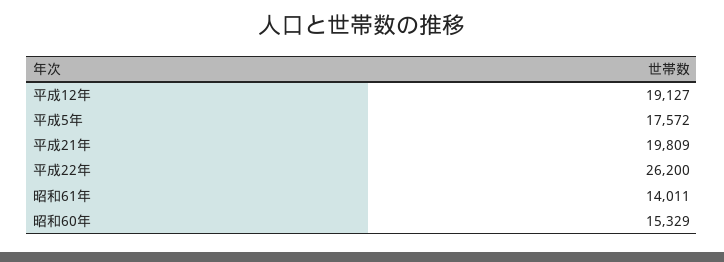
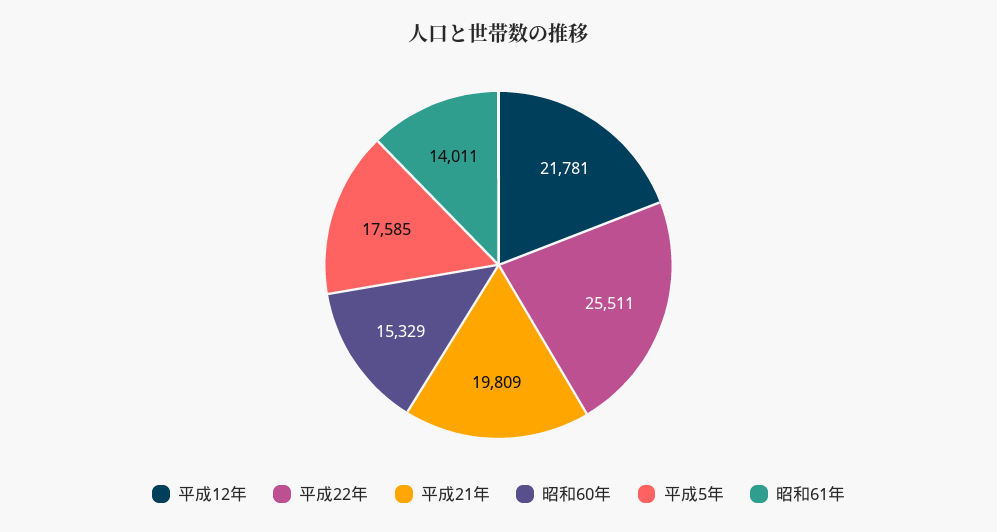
  {
-   "平成12年": 19127,
+   "平成12年": 21781,
-   "平成5年": 17572,
+   "平成5年": 17585,
    "平成21年": 19809,
-   "平成22年": 26200,
+   "平成22年": 25511,
    "昭和61年": 14011,
    "昭和60年": 15329
  }

